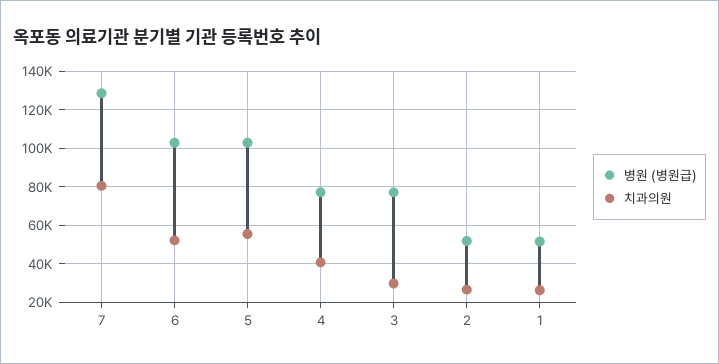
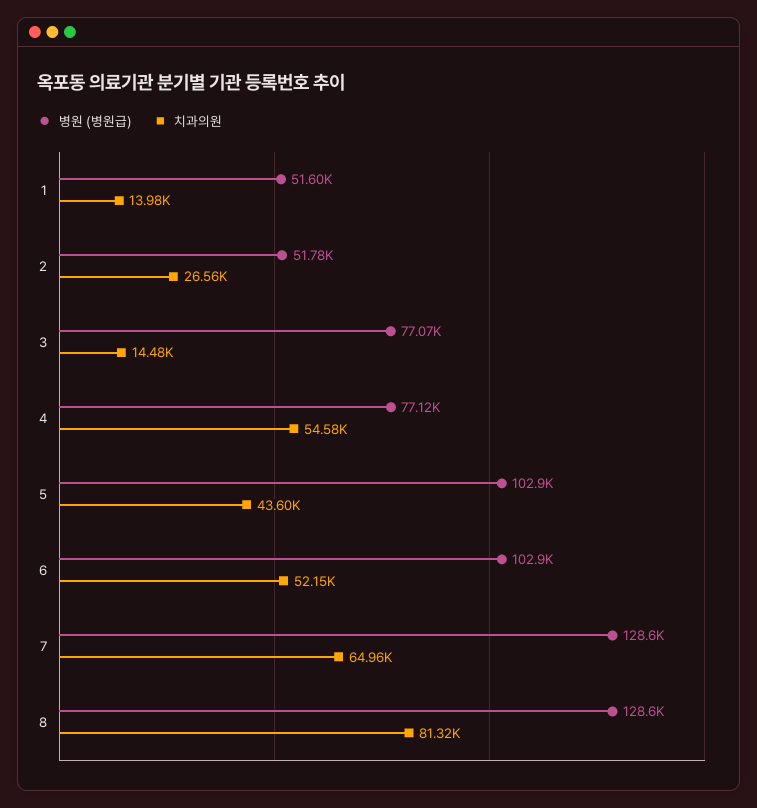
  {
    "병원 (병원급)": {
      "7": 128600,
      "6": 102900,
      "5": 102900,
      "4": 77120,
      "3": 77070,
      "2": 51780,
-     "1": 51600
+     "1": 51600,
+     "8": 128600
    },
    "치과의원": {
-     "7": 80000,
+     "7": 64960,
      "6": 52150,
-     "5": 55000,
+     "5": 43600,
-     "4": 40000,
+     "4": 54580,
-     "3": 30000,
+     "3": 14480,
      "2": 26560,
-     "1": 25000
+     "1": 13980,
+     "8": 81320
    }
  }

